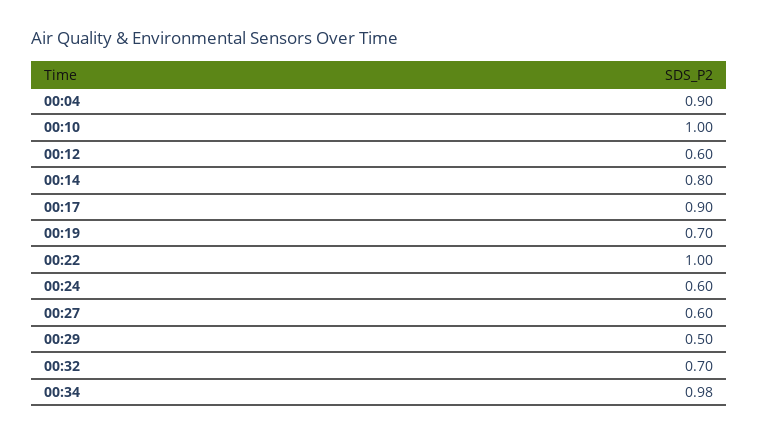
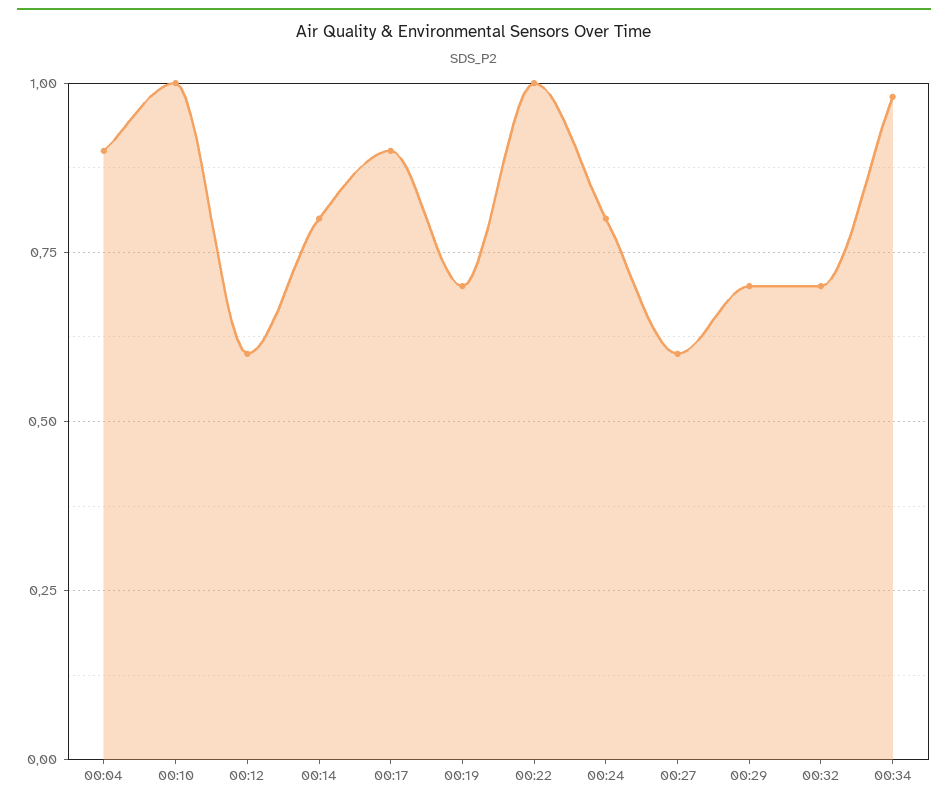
  {
    "00:04": 0.9,
    "00:10": 1,
    "00:12": 0.6,
    "00:14": 0.8,
    "00:17": 0.9,
    "00:19": 0.7,
    "00:22": 1,
-   "00:24": 0.6,
+   "00:24": 0.8,
    "00:27": 0.6,
-   "00:29": 0.5,
+   "00:29": 0.7,
    "00:32": 0.7,
    "00:34": 0.98
  }

